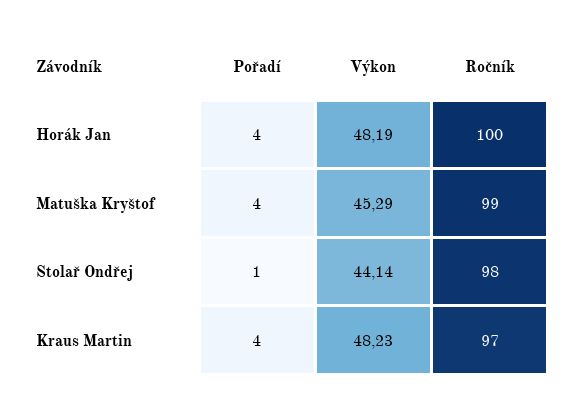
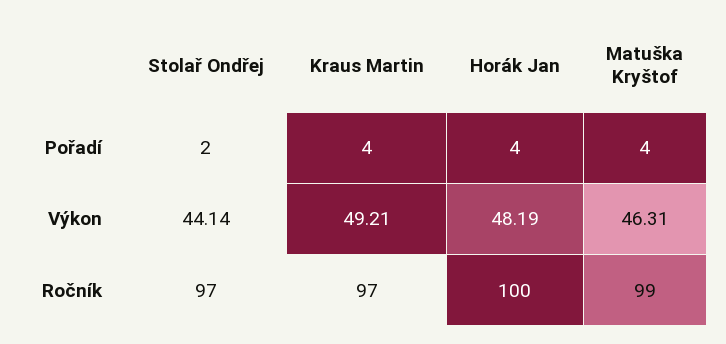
  {
    "Pořadí": {
      "Horák Jan": 4,
      "Matuška Kryštof": 4,
-     "Stolař Ondřej": 1,
+     "Stolař Ondřej": 2,
      "Kraus Martin": 4
    },
    "Výkon": {
      "Horák Jan": 48.19,
-     "Matuška Kryštof": 45.29,
+     "Matuška Kryštof": 46.31,
      "Stolař Ondřej": 44.14,
-     "Kraus Martin": 48.23
+     "Kraus Martin": 49.21
    },
    "Ročník": {
      "Horák Jan": 100,
      "Matuška Kryštof": 99,
-     "Stolař Ondřej": 98,
+     "Stolař Ondřej": 97,
      "Kraus Martin": 97
    }
  }

